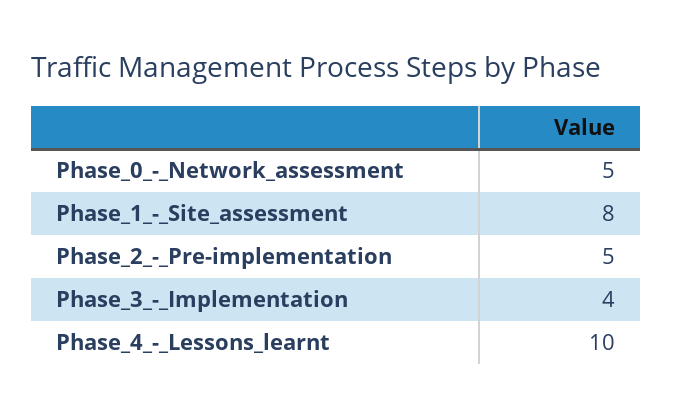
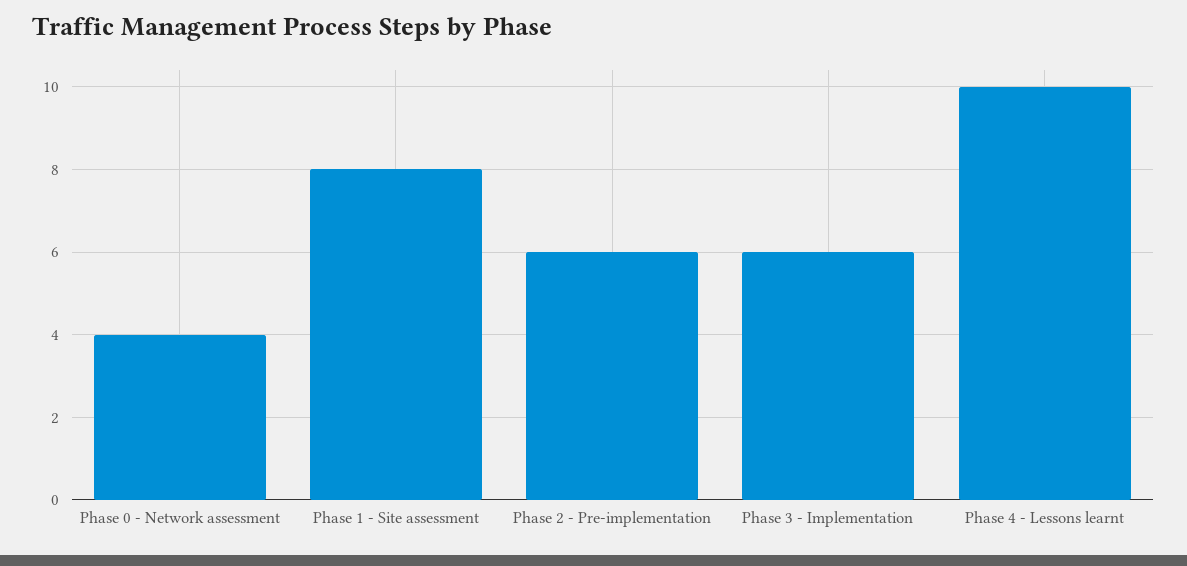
  {
-   "Phase_0_-_Network_assessment": 5,
+   "Phase_0_-_Network_assessment": 4,
    "Phase_1_-_Site_assessment": 8,
-   "Phase_2_-_Pre-implementation": 5,
+   "Phase_2_-_Pre-implementation": 6,
-   "Phase_3_-_Implementation": 4,
+   "Phase_3_-_Implementation": 6,
    "Phase_4_-_Lessons_learnt": 10
  }

